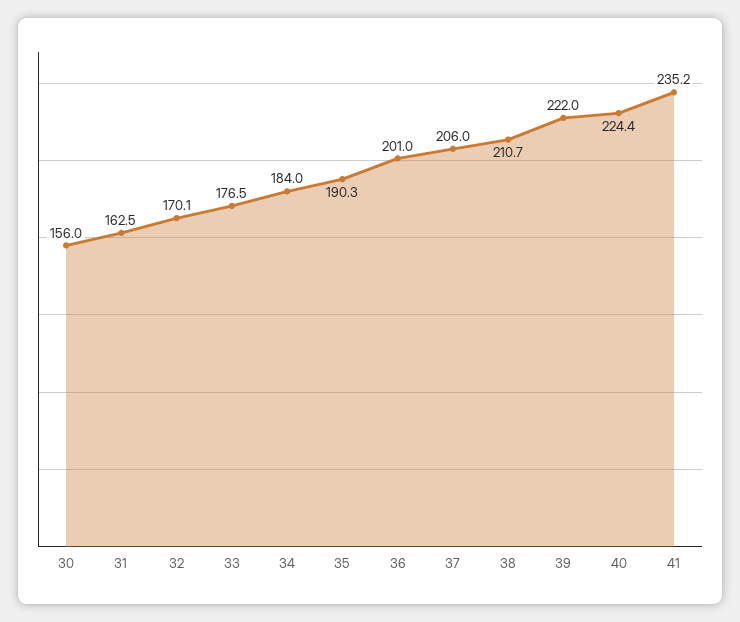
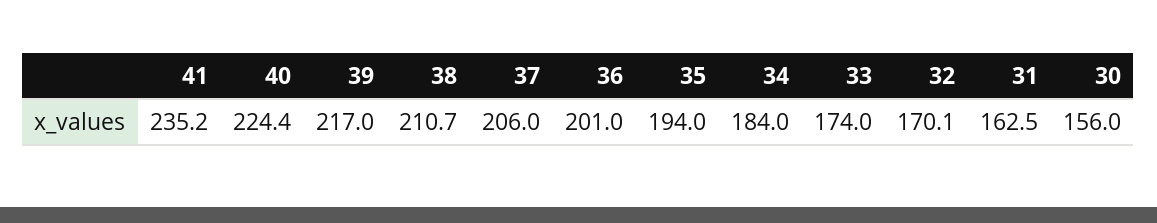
  {
    "30": 156,
    "31": 162.5,
    "32": 170.1,
-   "33": 176.5,
+   "33": 174,
    "34": 184,
-   "35": 190.3,
+   "35": 194,
    "36": 201,
    "37": 206,
    "38": 210.7,
-   "39": 222,
+   "39": 217,
    "40": 224.4,
    "41": 235.2
  }

